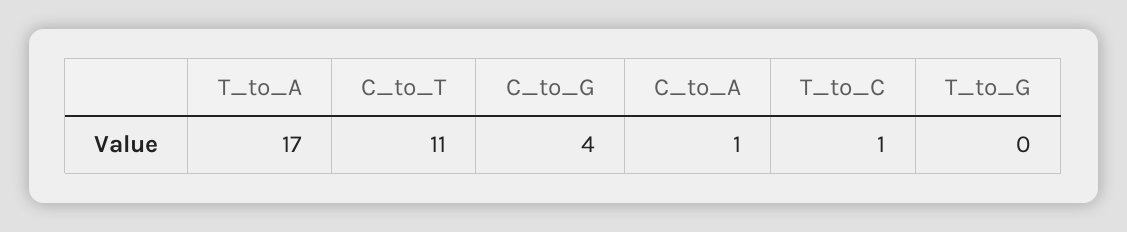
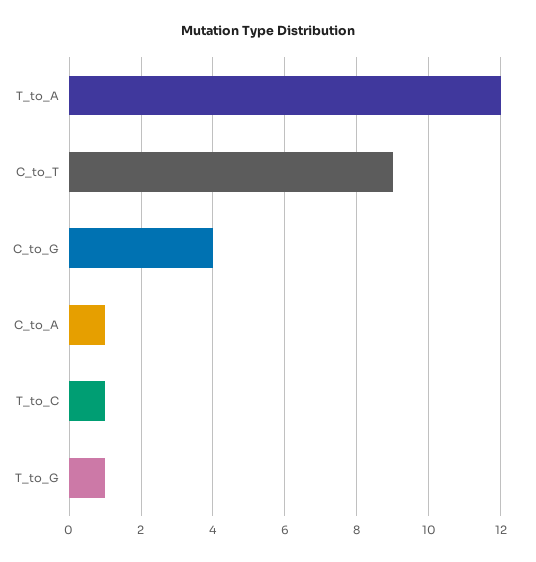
  {
-   "T_to_A": 17,
+   "T_to_A": 12,
-   "C_to_T": 11,
+   "C_to_T": 9,
    "C_to_G": 4,
    "C_to_A": 1,
    "T_to_C": 1,
-   "T_to_G": 0
+   "T_to_G": 1
  }

